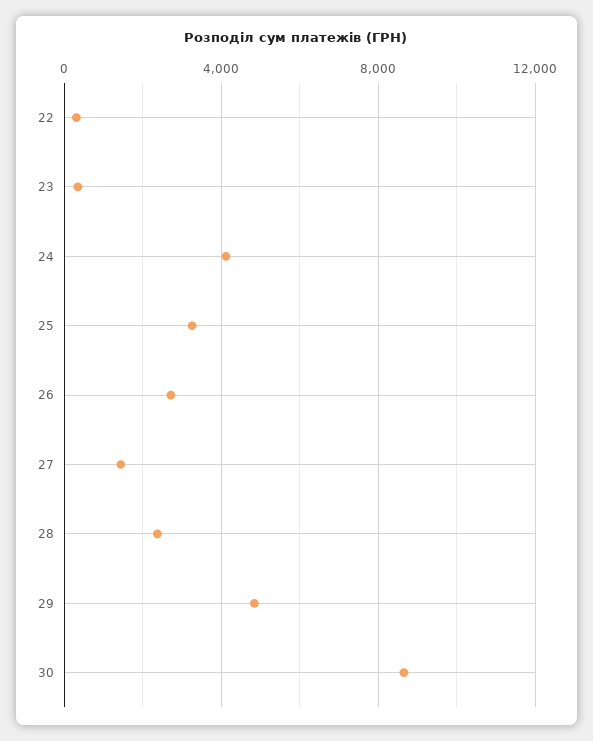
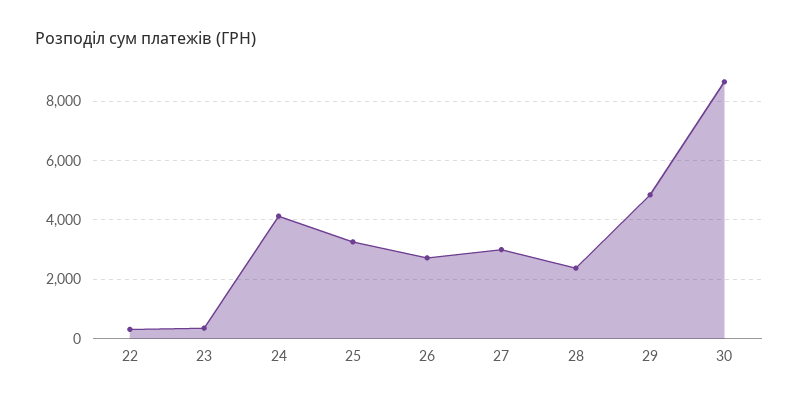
  {
    "22": 250,
    "23": 250,
    "24": 4000,
    "25": 3250,
    "26": 2750,
-   "27": 1500,
+   "27": 3000,
    "28": 2500,
    "29": 4750,
    "30": 8750
  }

